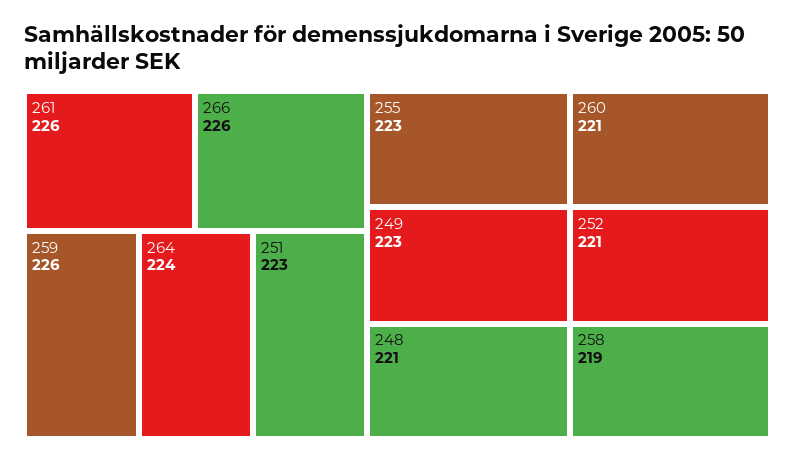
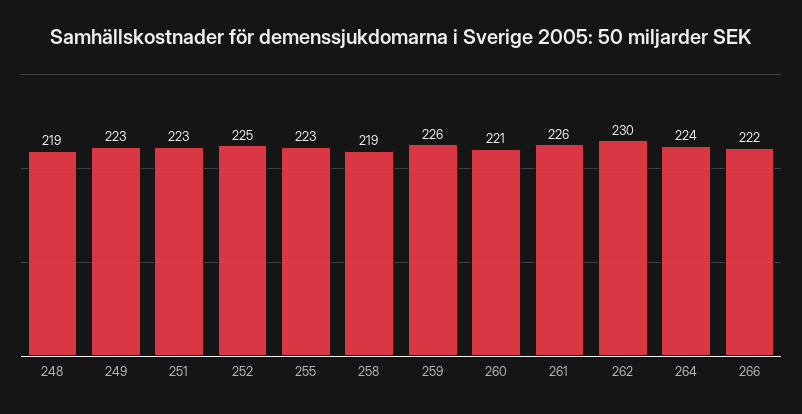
  {
    "261": 226,
-   "266": 226,
+   "266": 222,
    "259": 226,
    "264": 224,
    "251": 223,
    "255": 223,
    "249": 223,
-   "248": 221,
+   "248": 219,
    "260": 221,
-   "252": 221,
+   "252": 225,
-   "258": 219
+   "258": 219,
+   "262": 230
  }

